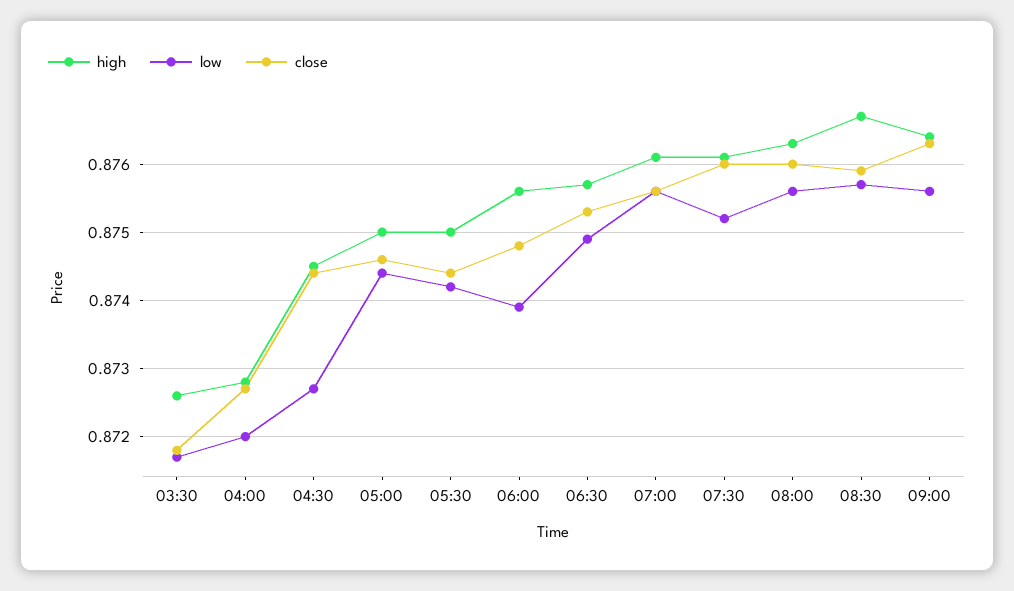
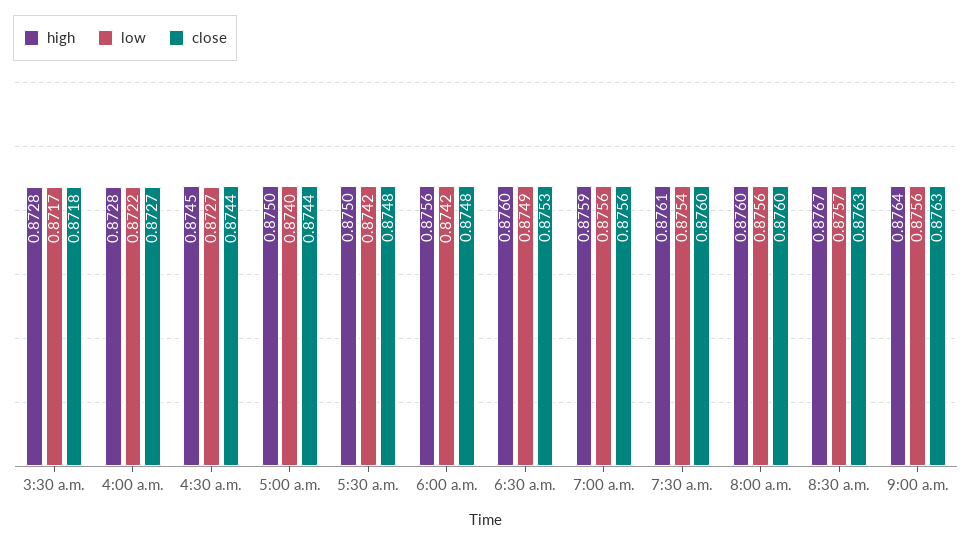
  {
    "high": {
-     "03:30": 0.8726,
+     "03:30": 0.8728,
      "04:00": 0.8728,
      "04:30": 0.8745,
      "05:00": 0.875,
      "05:30": 0.875,
      "06:00": 0.8756,
-     "06:30": 0.8757,
+     "06:30": 0.876,
-     "07:00": 0.8761,
+     "07:00": 0.8759,
      "07:30": 0.8761,
-     "08:00": 0.8763,
+     "08:00": 0.876,
      "08:30": 0.8767,
      "09:00": 0.8764
    },
    "low": {
      "03:30": 0.8717,
-     "04:00": 0.872,
+     "04:00": 0.8722,
      "04:30": 0.8727,
-     "05:00": 0.8744,
+     "05:00": 0.874,
      "05:30": 0.8742,
-     "06:00": 0.8739,
+     "06:00": 0.8742,
      "06:30": 0.8749,
      "07:00": 0.8756,
-     "07:30": 0.8752,
+     "07:30": 0.8754,
      "08:00": 0.8756,
      "08:30": 0.8757,
      "09:00": 0.8756
    },
    "close": {
      "03:30": 0.8718,
      "04:00": 0.8727,
      "04:30": 0.8744,
-     "05:00": 0.8746,
+     "05:00": 0.8744,
-     "05:30": 0.8744,
+     "05:30": 0.8748,
      "06:00": 0.8748,
      "06:30": 0.8753,
      "07:00": 0.8756,
      "07:30": 0.876,
      "08:00": 0.876,
-     "08:30": 0.8759,
+     "08:30": 0.8763,
      "09:00": 0.8763
    }
  }

